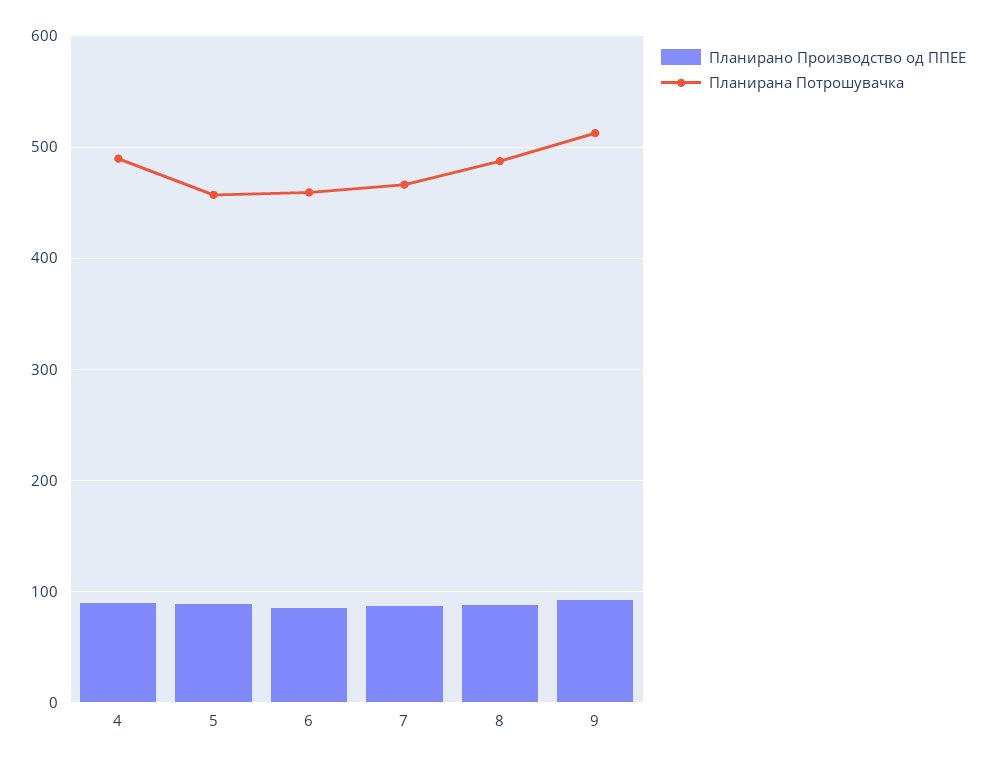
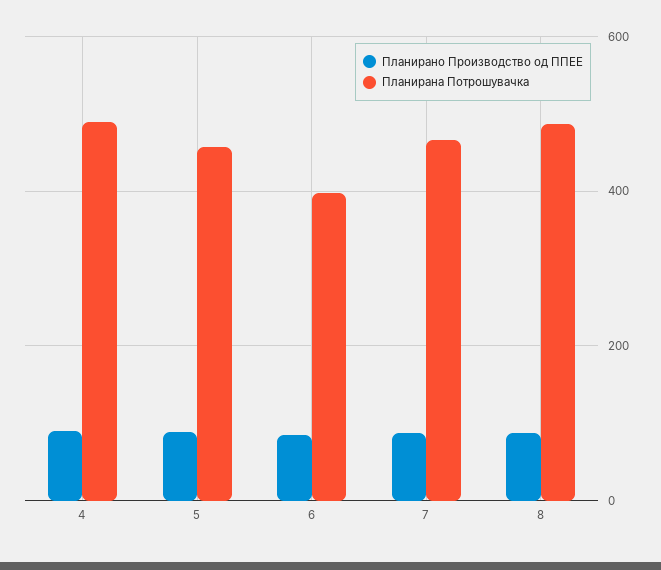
  {
    "Планирано Производство од ППЕЕ": {
      "4": 90,
      "5": 90,
      "6": 80,
      "7": 90,
-     "8": 90,
+     "8": 90
-     "9": 90
    },
    "Планирана Потрошувачка": {
      "4": 490,
      "5": 460,
-     "6": 460,
+     "6": 400,
      "7": 470,
-     "8": 490,
+     "8": 490
-     "9": 510
    }
  }

